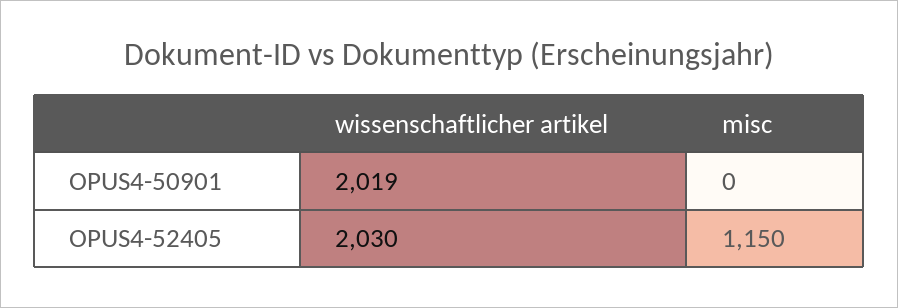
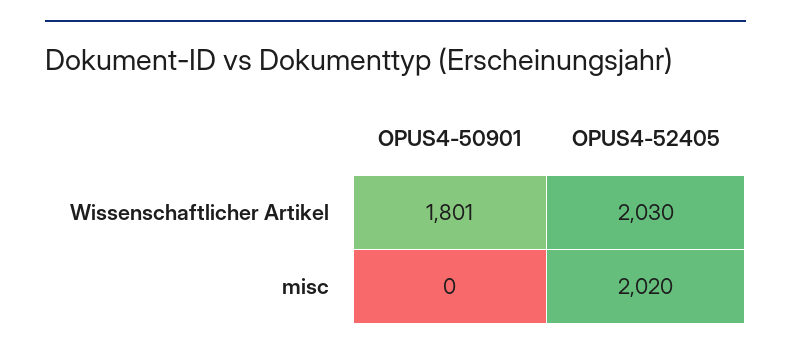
  {
    "wissenschaftlicher artikel": {
-     "OPUS4-50901": 2019,
+     "OPUS4-50901": 1801,
      "OPUS4-52405": 2030
    },
    "misc": {
      "OPUS4-50901": 0,
-     "OPUS4-52405": 1150
+     "OPUS4-52405": 2020
    }
  }

